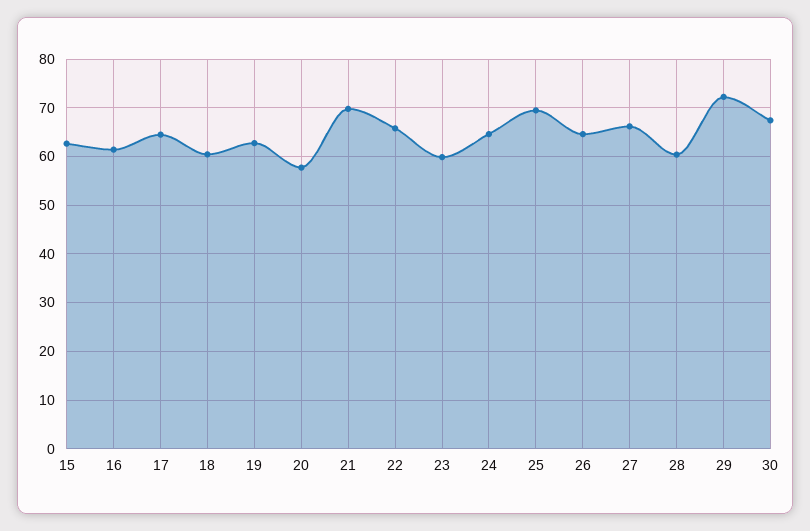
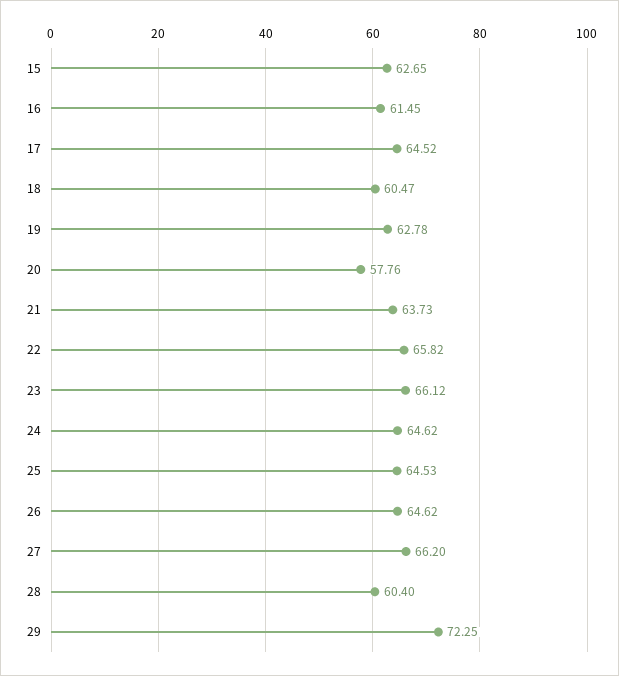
  {
    "15": 62.65,
    "16": 61.45,
    "17": 64.52,
    "18": 60.47,
    "19": 62.78,
    "20": 57.76,
-   "21": 70,
+   "21": 63.73,
    "22": 65.82,
-   "23": 60,
+   "23": 66.12,
    "24": 64.62,
-   "25": 70,
+   "25": 64.53,
    "26": 64.62,
    "27": 66.2,
    "28": 60.4,
-   "29": 72.25,
+   "29": 72.25
-   "30": 68
  }

